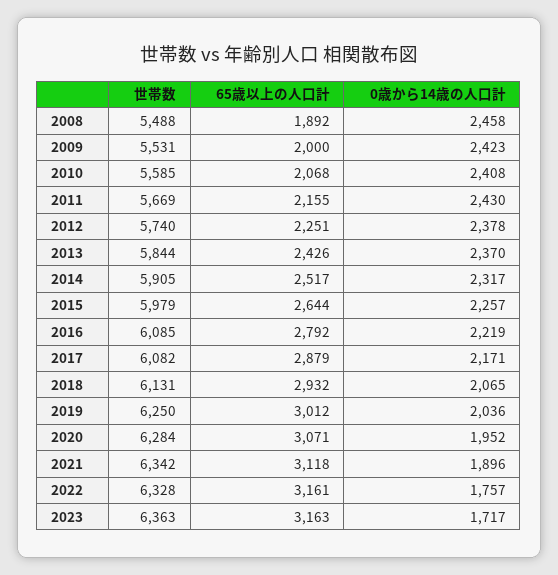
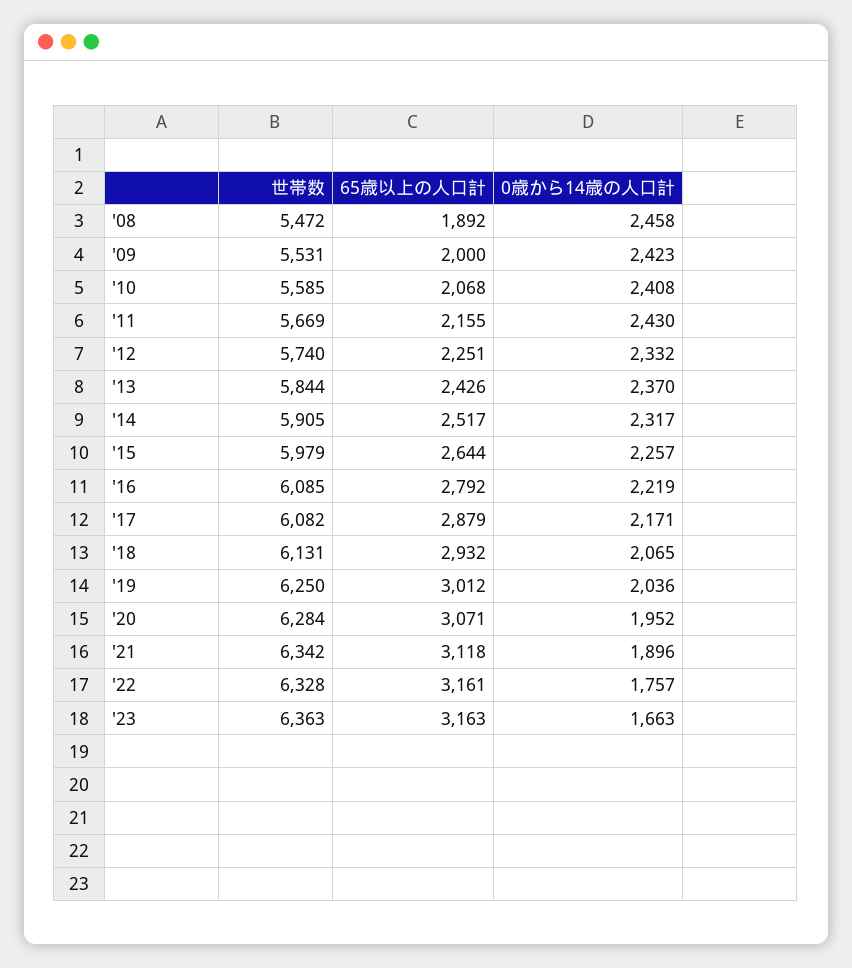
  {
    "世帯数": {
-     "2008": 5488,
+     "2008": 5472,
      "2009": 5531,
      "2010": 5585,
      "2011": 5669,
      "2012": 5740,
      "2013": 5844,
      "2014": 5905,
      "2015": 5979,
      "2016": 6085,
      "2017": 6082,
      "2018": 6131,
      "2019": 6250,
      "2020": 6284,
      "2021": 6342,
      "2022": 6328,
      "2023": 6363
    },
    "65歳以上の人口計": {
      "2008": 1892,
      "2009": 2000,
      "2010": 2068,
      "2011": 2155,
      "2012": 2251,
      "2013": 2426,
      "2014": 2517,
      "2015": 2644,
      "2016": 2792,
      "2017": 2879,
      "2018": 2932,
      "2019": 3012,
      "2020": 3071,
      "2021": 3118,
      "2022": 3161,
      "2023": 3163
    },
    "0歳から14歳の人口計": {
      "2008": 2458,
      "2009": 2423,
      "2010": 2408,
      "2011": 2430,
-     "2012": 2378,
+     "2012": 2332,
      "2013": 2370,
      "2014": 2317,
      "2015": 2257,
      "2016": 2219,
      "2017": 2171,
      "2018": 2065,
      "2019": 2036,
      "2020": 1952,
      "2021": 1896,
      "2022": 1757,
-     "2023": 1717
+     "2023": 1663
    }
  }

